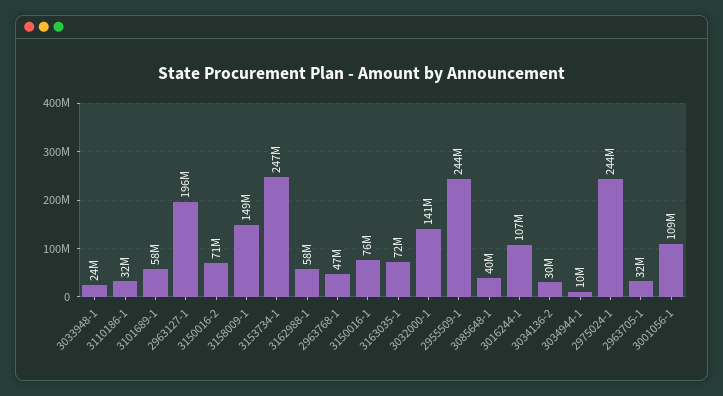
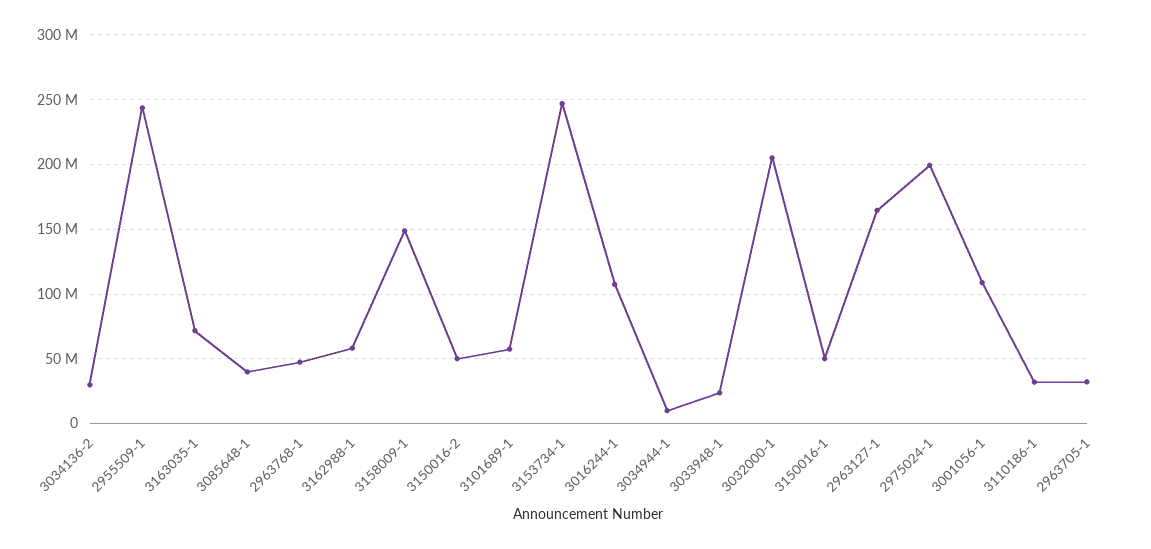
  {
    "3033948-1": 24000000,
    "3110186-1": 32000000,
    "3101689-1": 58000000,
-   "2963127-1": 196000000,
+   "2963127-1": 165000000,
-   "3150016-2": 71000000,
+   "3150016-2": 50000000,
    "3158009-1": 149000000,
    "3153734-1": 247000000,
    "3162988-1": 58000000,
    "2963768-1": 47000000,
-   "3150016-1": 76000000,
+   "3150016-1": 50000000,
    "3163035-1": 72000000,
-   "3032000-1": 141000000,
+   "3032000-1": 205000000,
    "2955509-1": 244000000,
    "3085648-1": 40000000,
    "3016244-1": 107000000,
    "3034136-2": 30000000,
    "3034944-1": 10000000,
-   "2975024-1": 244000000,
+   "2975024-1": 200000000,
    "2963705-1": 32000000,
    "3001056-1": 109000000
  }

